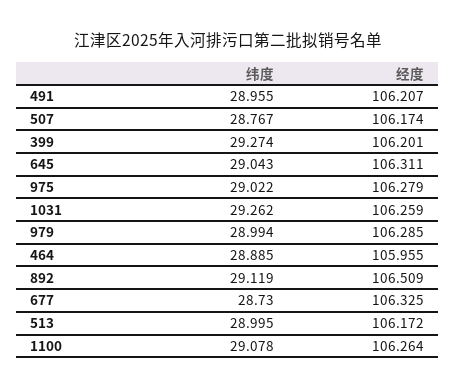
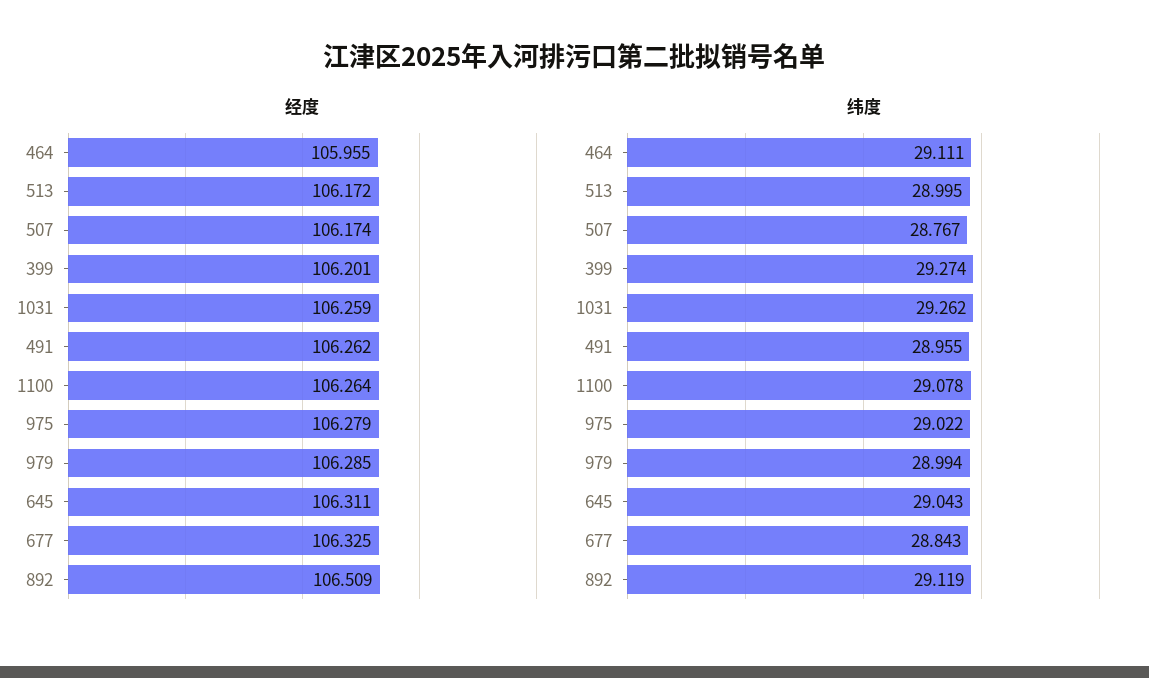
  {
    "纬度": {
      "491": 28.955,
      "507": 28.767,
      "399": 29.274,
      "645": 29.043,
      "975": 29.022,
      "1031": 29.262,
      "979": 28.994,
-     "464": 28.885,
+     "464": 29.111,
      "892": 29.119,
-     "677": 28.73,
+     "677": 28.843,
      "513": 28.995,
      "1100": 29.078
    },
    "经度": {
-     "491": 106.207,
+     "491": 106.262,
      "507": 106.174,
      "399": 106.201,
      "645": 106.311,
      "975": 106.279,
      "1031": 106.259,
      "979": 106.285,
      "464": 105.955,
      "892": 106.509,
      "677": 106.325,
      "513": 106.172,
      "1100": 106.264
    }
  }

